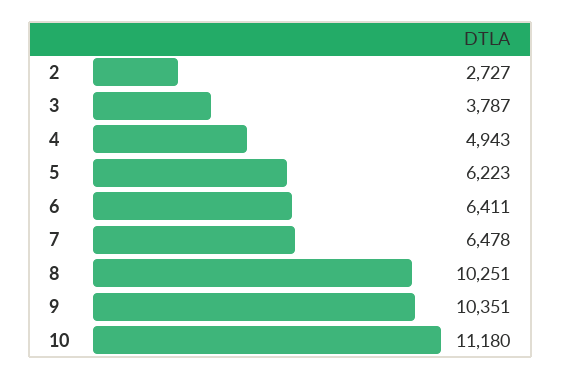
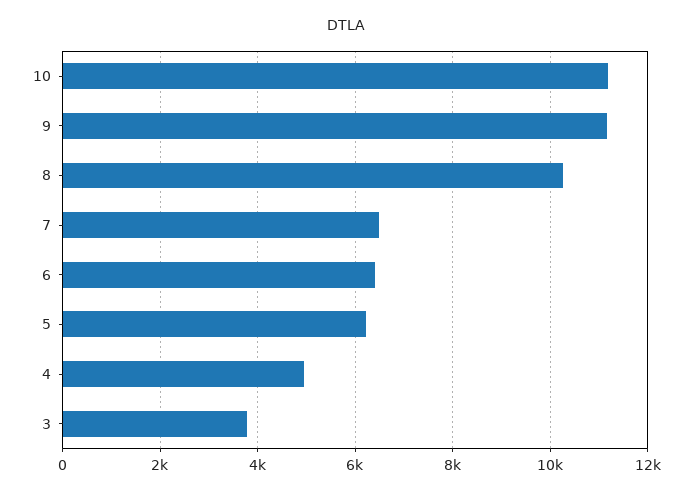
  {
-   "2": 2727,
    "3": 3787,
    "4": 4943,
    "5": 6223,
    "6": 6411,
    "7": 6478,
    "8": 10251,
-   "9": 10351,
+   "9": 11200,
    "10": 11180
  }

